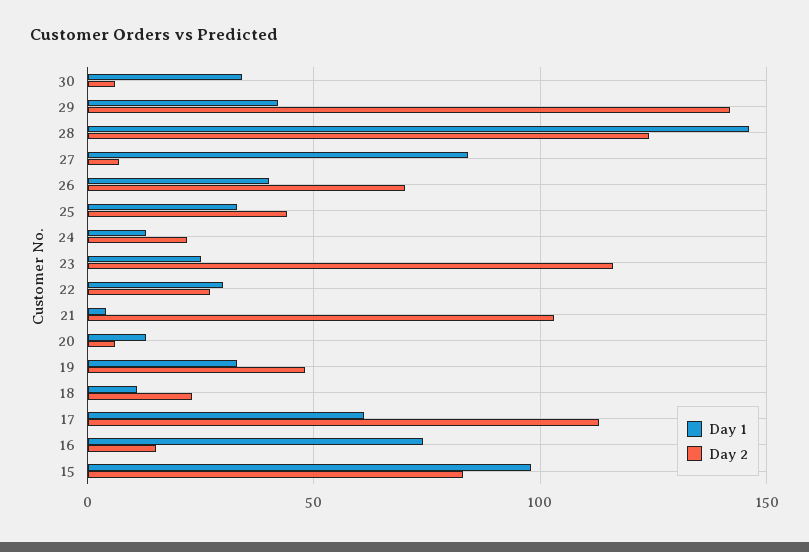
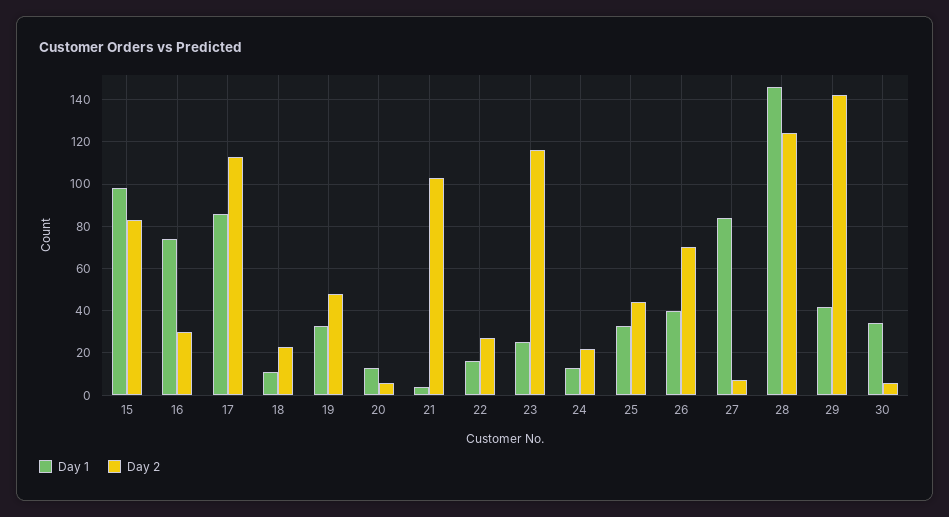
  {
    "Day 1": {
      "30": 35,
      "29": 40,
      "28": 145,
      "27": 85,
      "26": 40,
      "25": 35,
      "24": 15,
      "23": 25,
-     "22": 30,
+     "22": 15,
      "21": 5,
      "20": 15,
      "19": 35,
      "18": 10,
-     "17": 60,
+     "17": 85,
      "16": 75,
      "15": 100
    },
    "Day 2": {
      "30": 5,
      "29": 140,
      "28": 125,
      "27": 5,
      "26": 70,
      "25": 45,
      "24": 20,
      "23": 115,
      "22": 25,
      "21": 105,
      "20": 5,
      "19": 50,
      "18": 25,
      "17": 115,
-     "16": 15,
+     "16": 30,
      "15": 85
    }
  }

